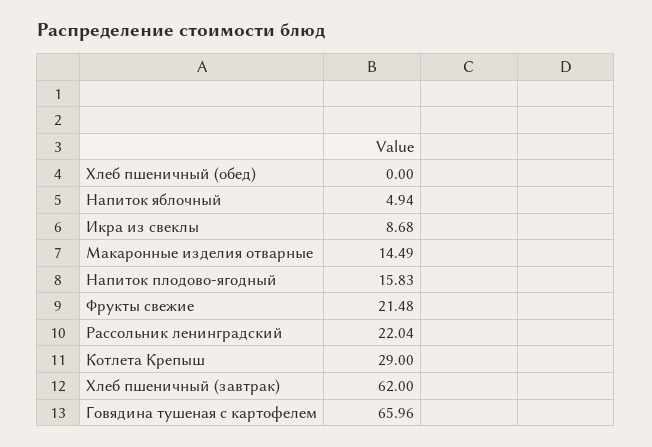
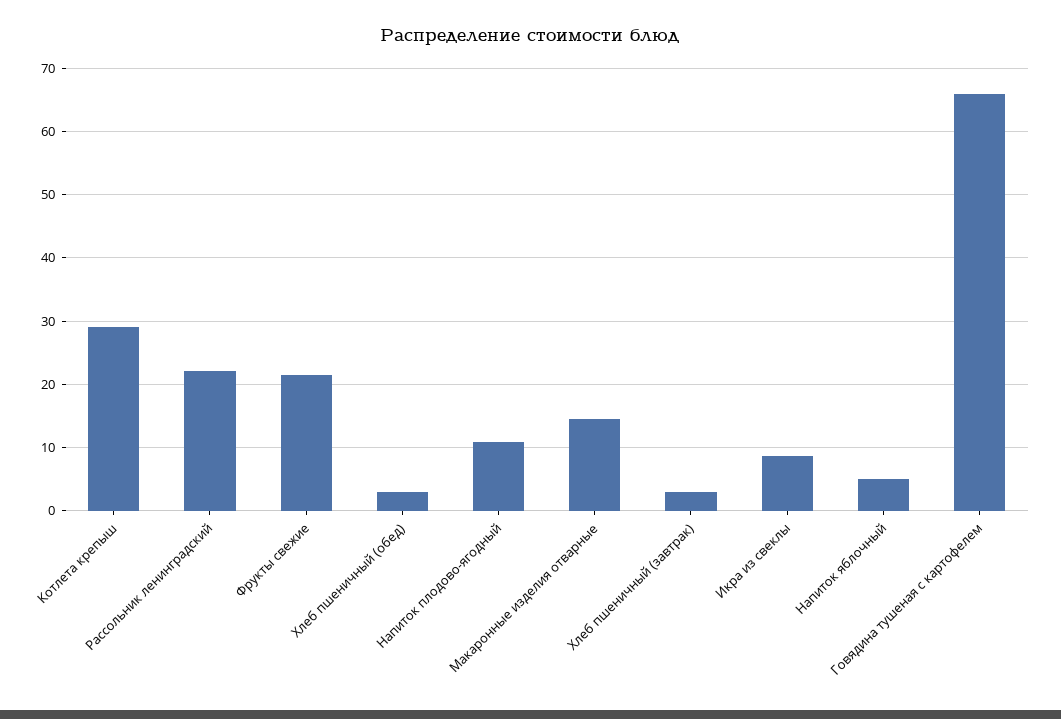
  {
-   "Хлеб пшеничный (обед)": 0,
+   "Хлеб пшеничный (обед)": 3,
    "Напиток яблочный": 4.94,
    "Икра из свеклы": 8.68,
    "Макаронные изделия отварные": 14.49,
-   "Напиток плодово-ягодный": 15.83,
+   "Напиток плодово-ягодный": 11,
    "Фрукты свежие": 21.48,
    "Рассольник ленинградский": 22.04,
    "Котлета Крепыш": 29,
-   "Хлеб пшеничный (завтрак)": 62,
+   "Хлеб пшеничный (завтрак)": 3,
    "Говядина тушеная с картофелем": 65.96
  }

